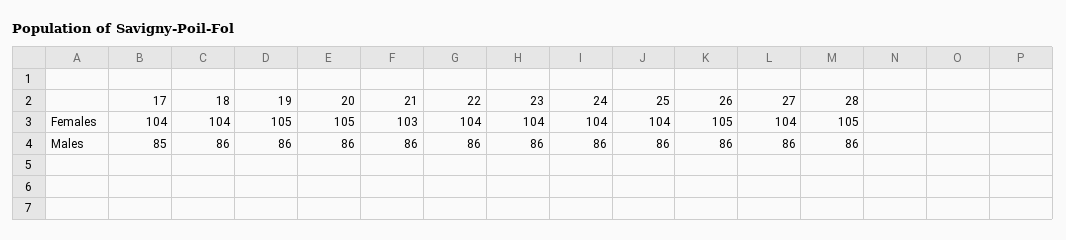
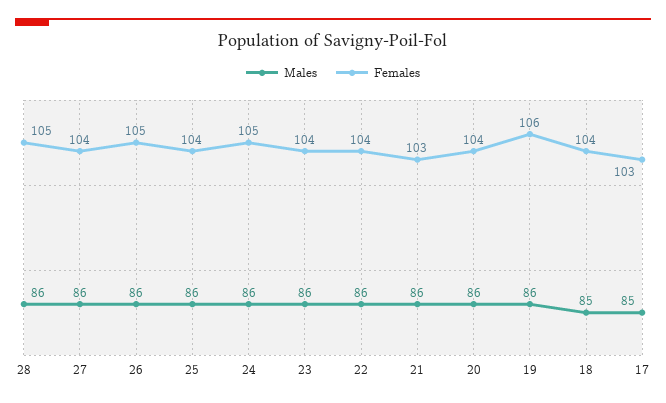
  {
    "Females": {
-     "17": 104,
+     "17": 103,
      "18": 104,
-     "19": 105,
+     "19": 106,
-     "20": 105,
+     "20": 104,
      "21": 103,
      "22": 104,
      "23": 104,
-     "24": 104,
+     "24": 105,
      "25": 104,
      "26": 105,
      "27": 104,
      "28": 105
    },
    "Males": {
      "17": 85,
-     "18": 86,
+     "18": 85,
      "19": 86,
      "20": 86,
      "21": 86,
      "22": 86,
      "23": 86,
      "24": 86,
      "25": 86,
      "26": 86,
      "27": 86,
      "28": 86
    }
  }

